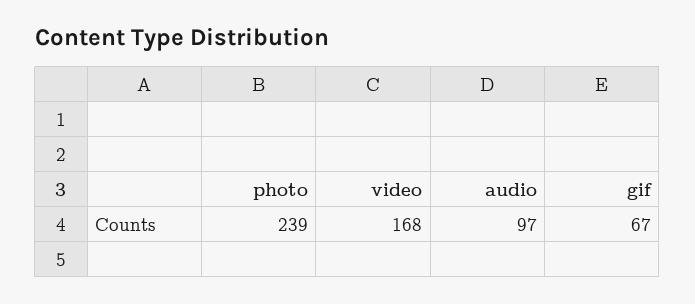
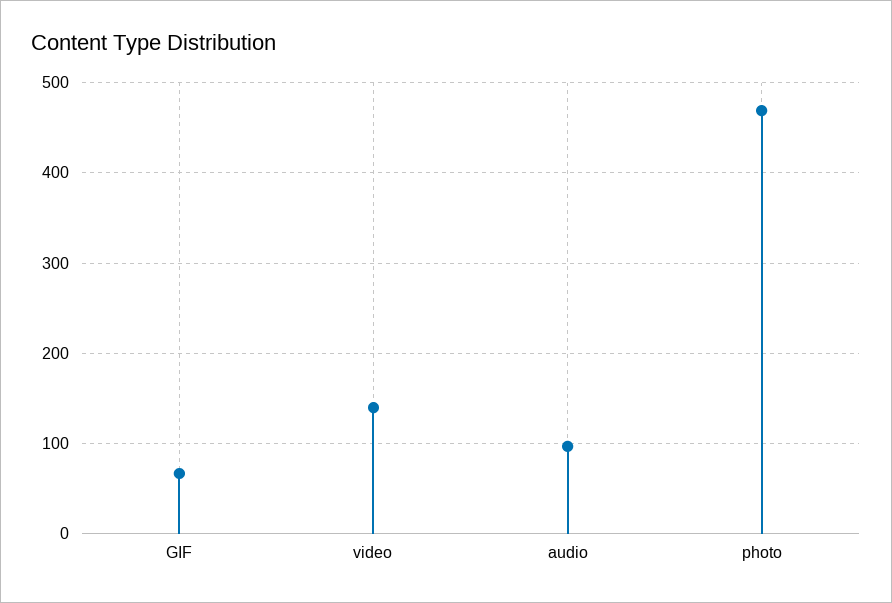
  {
-   "photo": 239,
+   "photo": 470,
-   "video": 168,
+   "video": 140,
    "audio": 97,
    "gif": 67
  }

